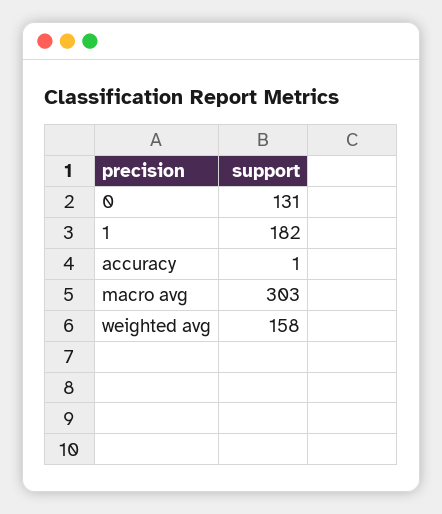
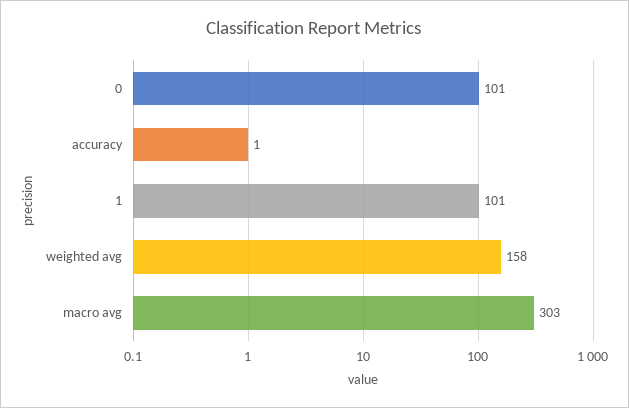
  {
-   "0": 131,
+   "0": 101,
-   "1": 182,
+   "1": 101,
    "accuracy": 1,
    "macro avg": 303,
    "weighted avg": 158
  }

